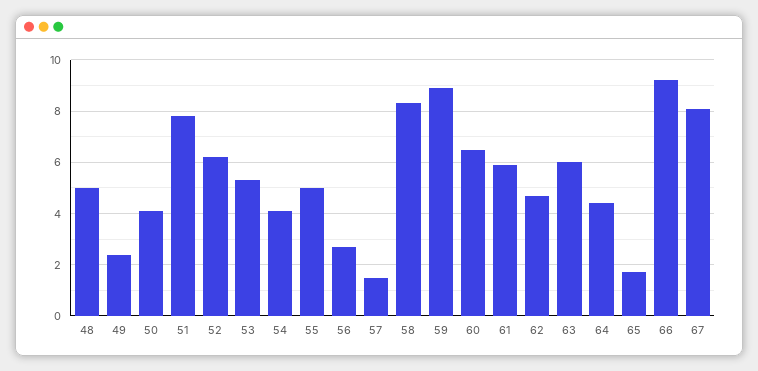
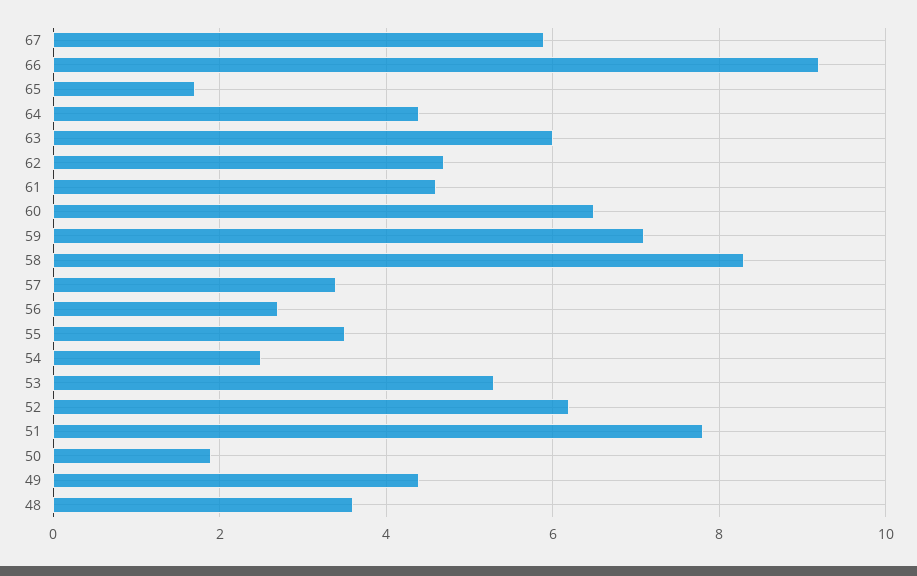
  {
-   "48": 5,
+   "48": 3.5,
-   "49": 2.5,
+   "49": 4.5,
-   "50": 4,
+   "50": 2,
    "51": 8,
    "52": 6,
    "53": 5.5,
-   "54": 4,
+   "54": 2.5,
-   "55": 5,
+   "55": 3.5,
    "56": 2.5,
-   "57": 1.5,
+   "57": 3.5,
    "58": 8.5,
-   "59": 9,
+   "59": 7,
    "60": 6.5,
-   "61": 6,
+   "61": 4.5,
    "62": 4.5,
    "63": 6,
    "64": 4.5,
    "65": 1.5,
    "66": 9,
-   "67": 8
+   "67": 6
  }

